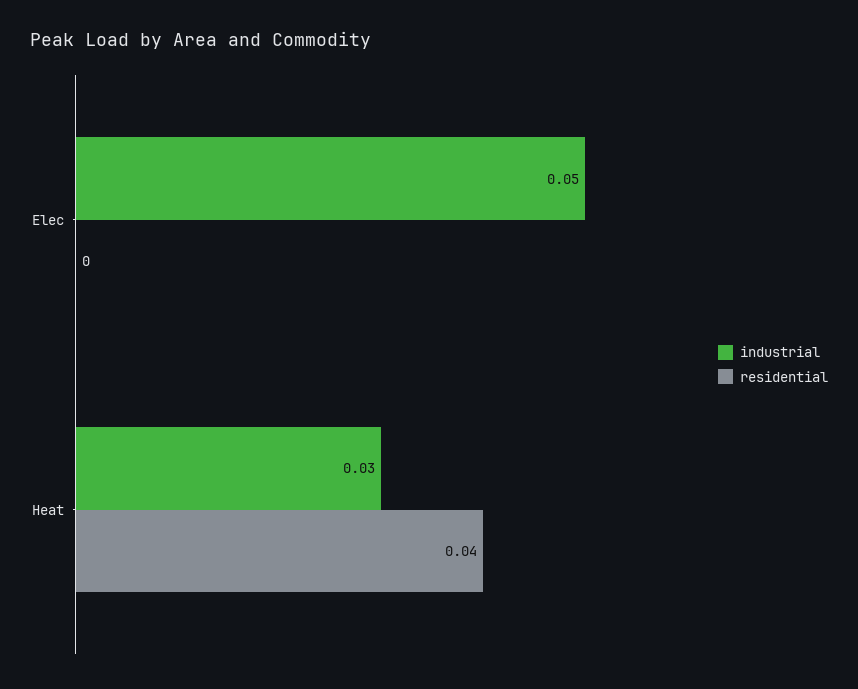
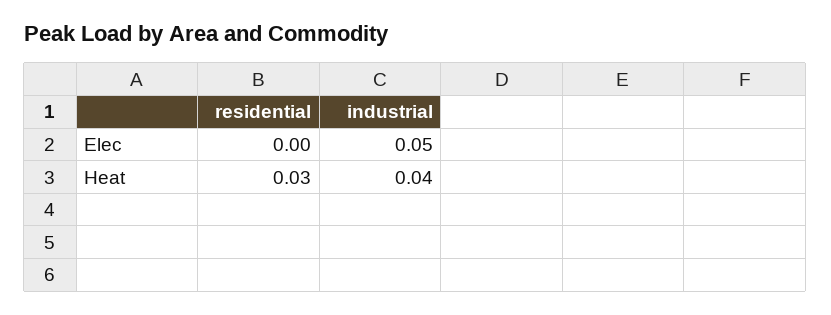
  {
    "industrial": {
      "Elec": 0.05,
-     "Heat": 0.03
+     "Heat": 0.04
    },
    "residential": {
      "Elec": 0,
-     "Heat": 0.04
+     "Heat": 0.03
    }
  }

